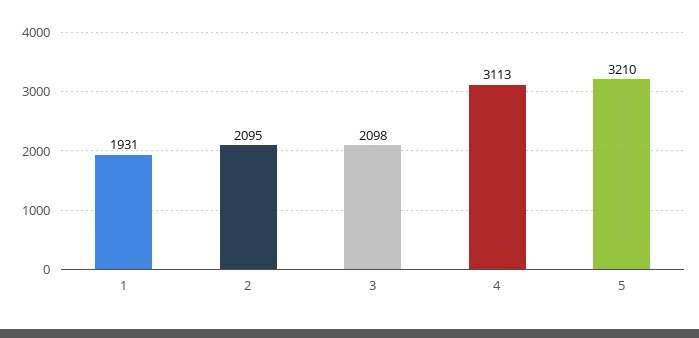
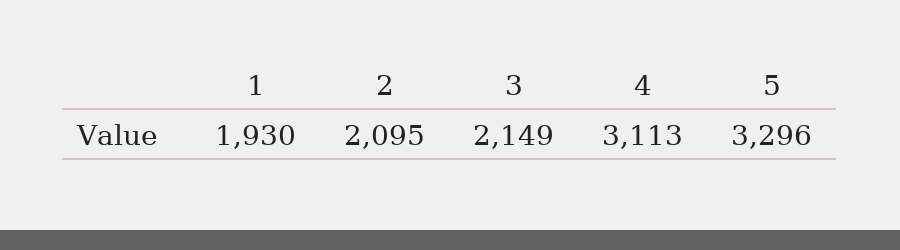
  {
-   "1": 1931,
+   "1": 1930,
    "2": 2095,
-   "3": 2098,
+   "3": 2149,
    "4": 3113,
-   "5": 3210
+   "5": 3296
  }

